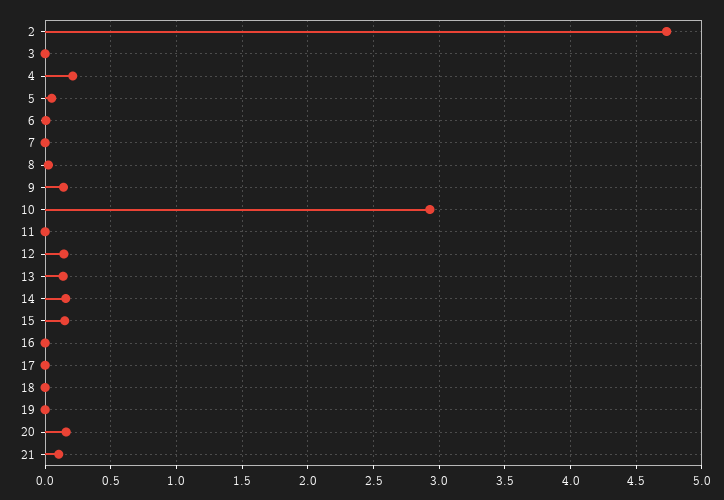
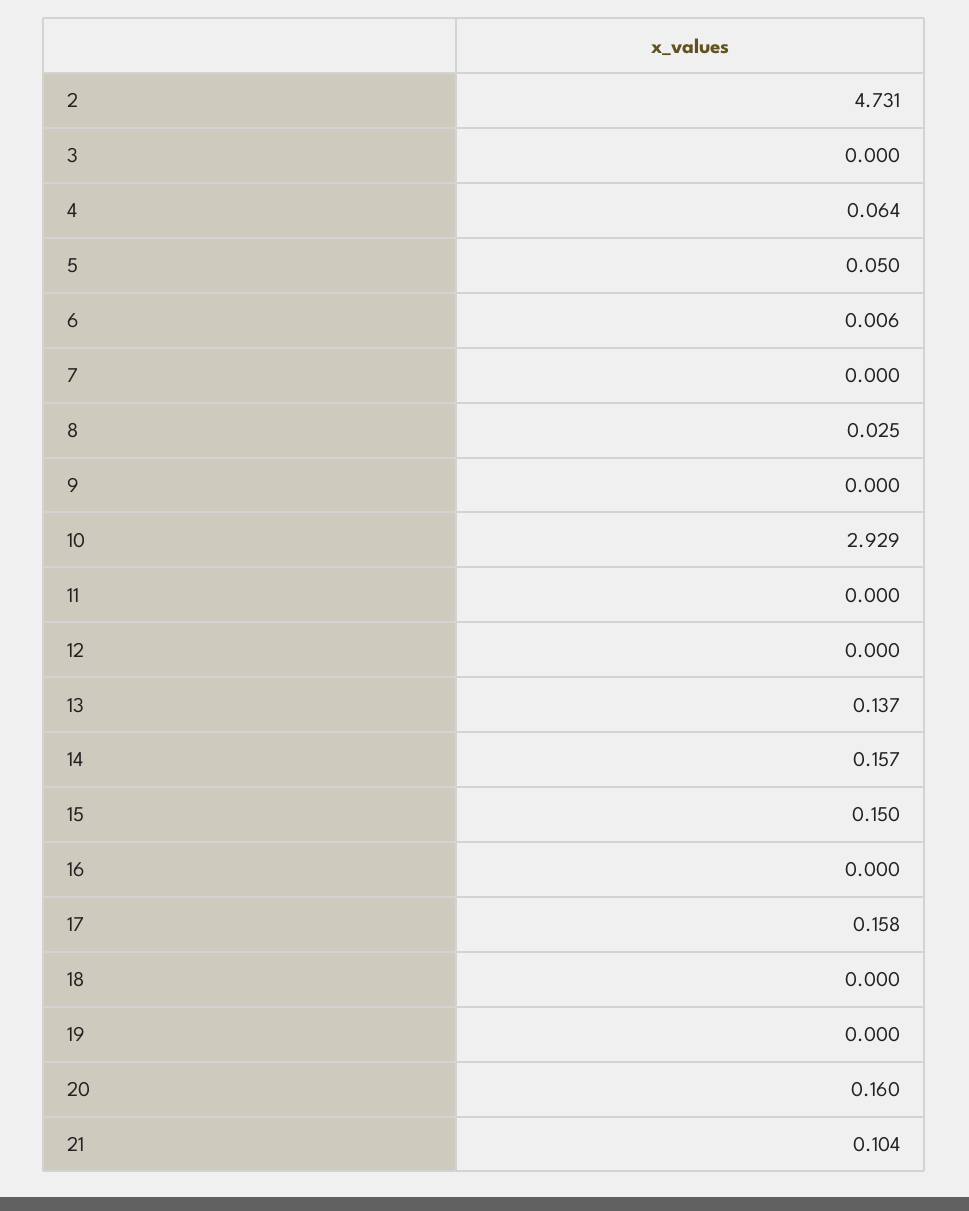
  {
    "2": 4.731,
    "3": 0,
-   "4": 0.2,
+   "4": 0.064,
    "5": 0.05,
    "6": 0.006,
    "7": 0,
    "8": 0.025,
-   "9": 0.15,
+   "9": 0,
    "10": 2.929,
    "11": 0,
-   "12": 0.15,
+   "12": 0,
    "13": 0.137,
    "14": 0.157,
    "15": 0.15,
    "16": 0,
-   "17": 0,
+   "17": 0.158,
    "18": 0,
    "19": 0,
    "20": 0.16,
    "21": 0.104
  }

